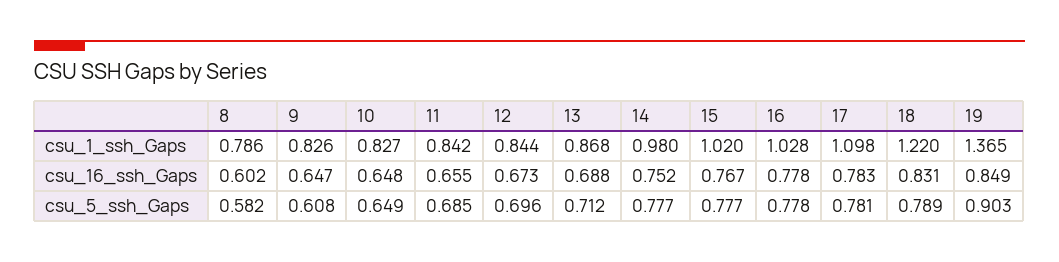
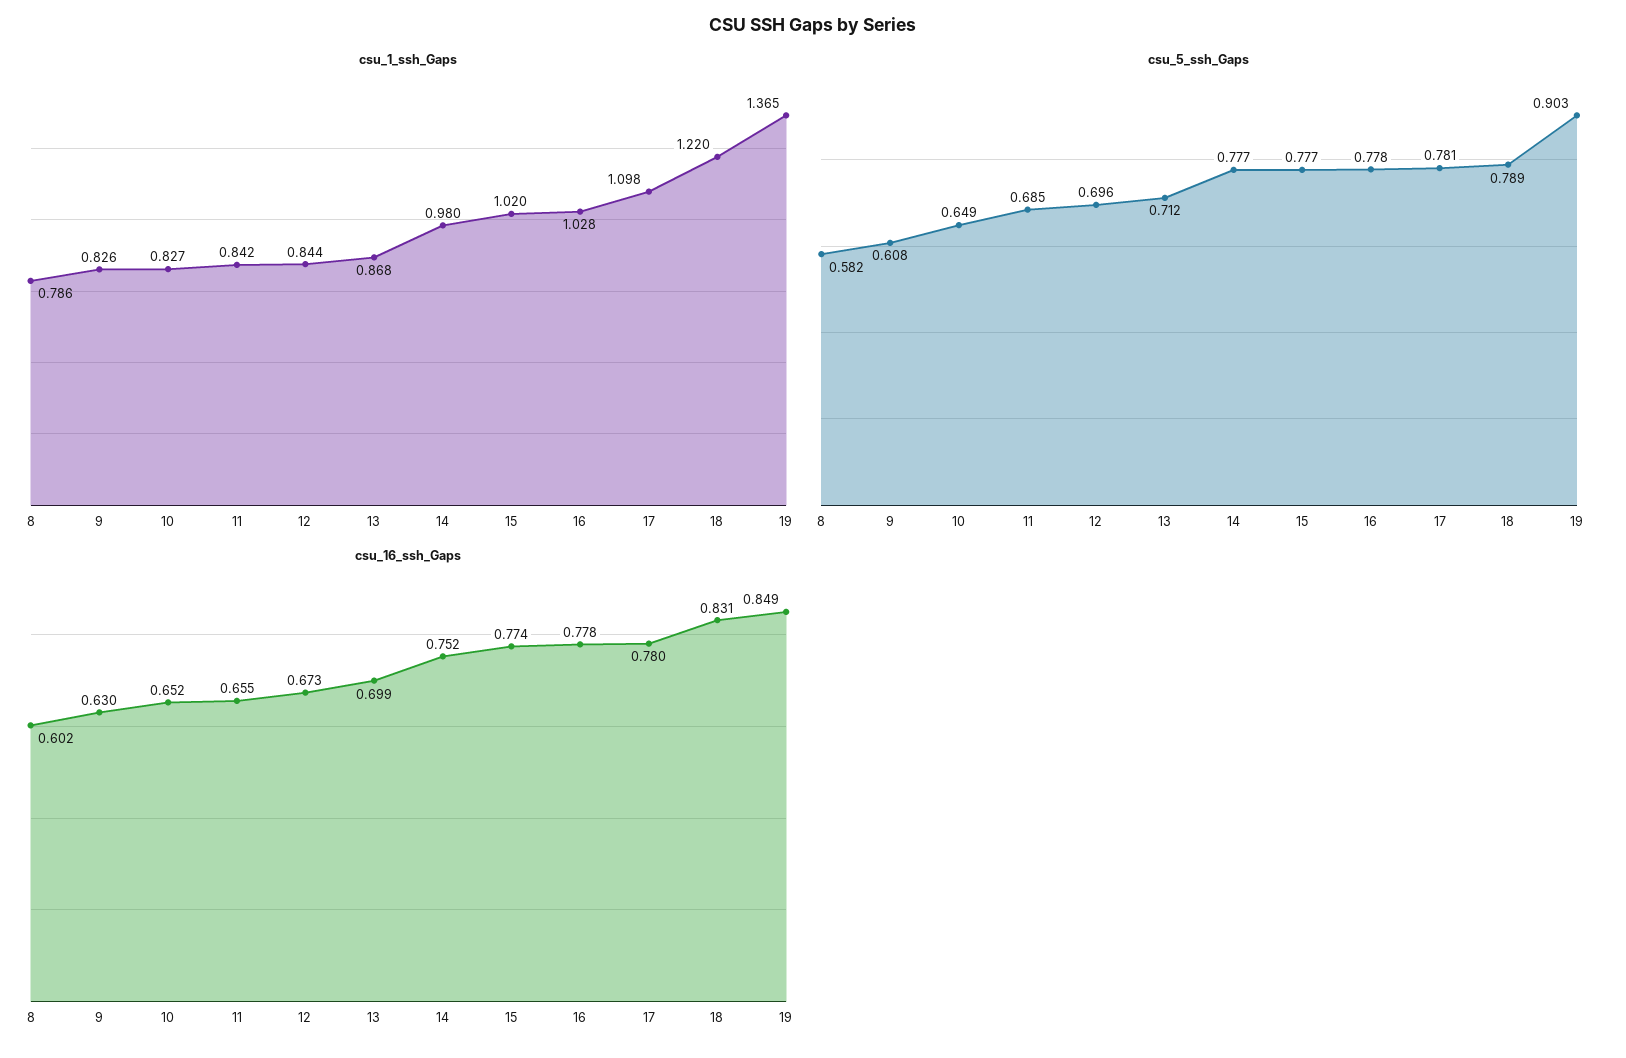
  {
    "csu_1_ssh_Gaps": {
      "8": 0.786,
      "9": 0.826,
      "10": 0.827,
      "11": 0.842,
      "12": 0.844,
      "13": 0.868,
      "14": 0.98,
      "15": 1.02,
      "16": 1.028,
      "17": 1.098,
      "18": 1.22,
      "19": 1.365
    },
    "csu_16_ssh_Gaps": {
      "8": 0.602,
-     "9": 0.647,
+     "9": 0.63,
-     "10": 0.648,
+     "10": 0.652,
      "11": 0.655,
      "12": 0.673,
-     "13": 0.688,
+     "13": 0.699,
      "14": 0.752,
-     "15": 0.767,
+     "15": 0.774,
      "16": 0.778,
-     "17": 0.783,
+     "17": 0.78,
      "18": 0.831,
      "19": 0.849
    },
    "csu_5_ssh_Gaps": {
      "8": 0.582,
      "9": 0.608,
      "10": 0.649,
      "11": 0.685,
      "12": 0.696,
      "13": 0.712,
      "14": 0.777,
      "15": 0.777,
      "16": 0.778,
      "17": 0.781,
      "18": 0.789,
      "19": 0.903
    }
  }

